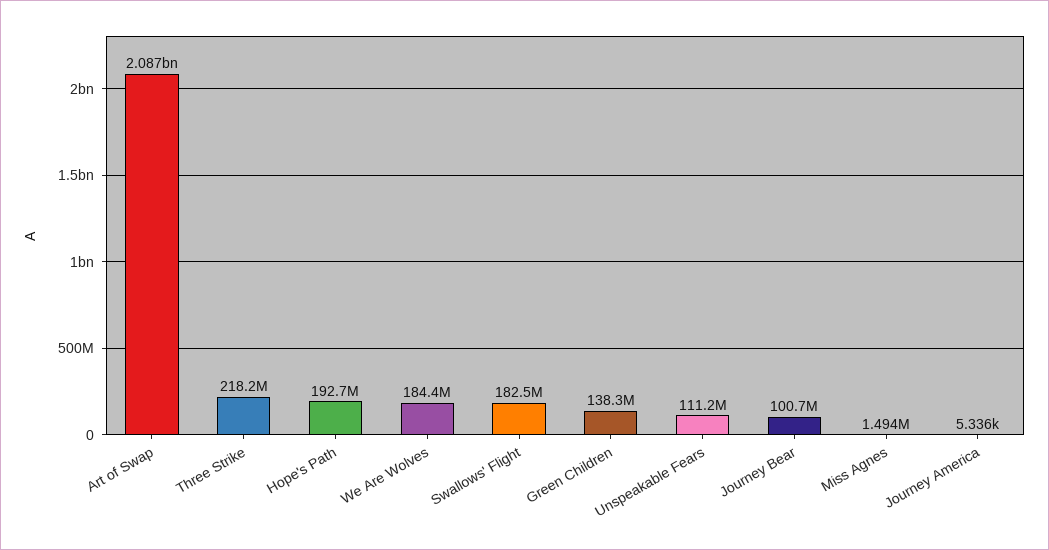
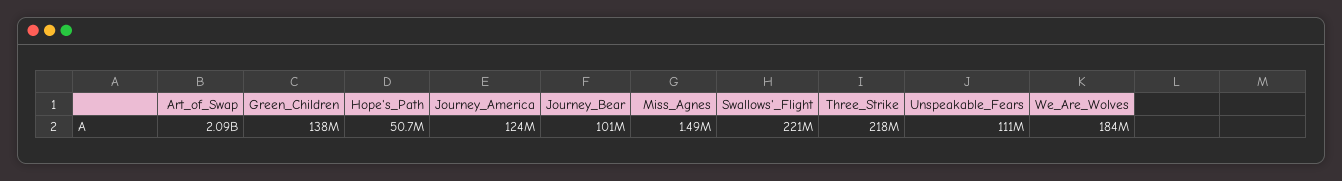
  {
    "Art of Swap": 2087000000,
    "Three Strike": 218200000,
-   "Hope's Path": 192700000,
+   "Hope's Path": 50700000,
    "We Are Wolves": 184400000,
-   "Swallows' Flight": 182500000,
+   "Swallows' Flight": 221000000,
    "Green Children": 138300000,
    "Unspeakable Fears": 111200000,
    "Journey Bear": 100700000,
    "Miss Agnes": 1494000,
-   "Journey America": 5336
+   "Journey America": 124000000
  }

